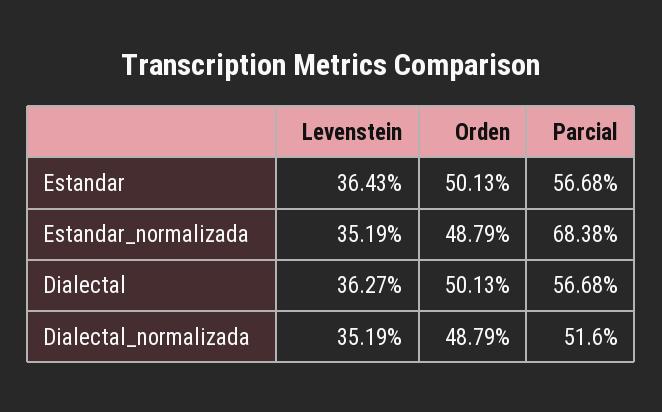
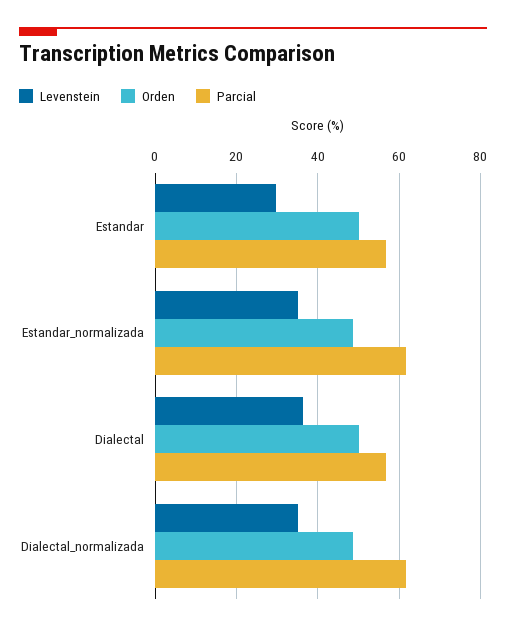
  {
    "Levenstein": {
-     "Estandar": 36.43,
+     "Estandar": 30,
      "Estandar_normalizada": 35.19,
      "Dialectal": 36.27,
      "Dialectal_normalizada": 35.19
    },
    "Orden": {
      "Estandar": 50.13,
      "Estandar_normalizada": 48.79,
      "Dialectal": 50.13,
      "Dialectal_normalizada": 48.79
    },
    "Parcial": {
      "Estandar": 56.68,
-     "Estandar_normalizada": 68.38,
+     "Estandar_normalizada": 62,
      "Dialectal": 56.68,
-     "Dialectal_normalizada": 51.6
+     "Dialectal_normalizada": 62
    }
  }

